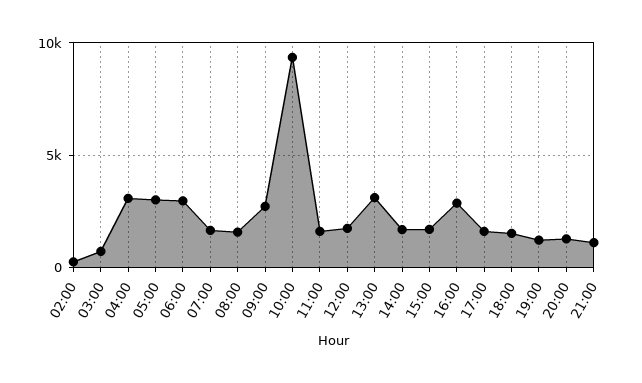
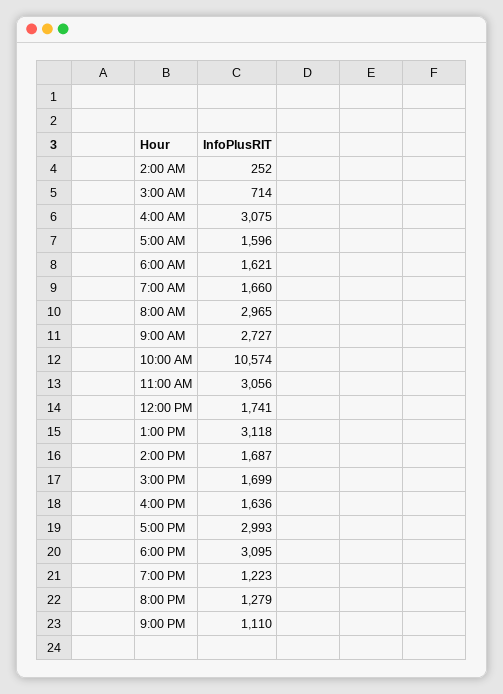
  {
    "02:00": 252,
    "03:00": 714,
    "04:00": 3075,
-   "05:00": 3000,
+   "05:00": 1596,
-   "06:00": 3000,
+   "06:00": 1621,
    "07:00": 1660,
-   "08:00": 1500,
+   "08:00": 2965,
    "09:00": 2727,
-   "10:00": 9500,
+   "10:00": 10574,
-   "11:00": 1500,
+   "11:00": 3056,
    "12:00": 1741,
    "13:00": 3118,
    "14:00": 1687,
    "15:00": 1699,
-   "16:00": 3000,
+   "16:00": 1636,
-   "17:00": 1500,
+   "17:00": 2993,
-   "18:00": 1500,
+   "18:00": 3095,
    "19:00": 1223,
    "20:00": 1279,
    "21:00": 1110
  }

